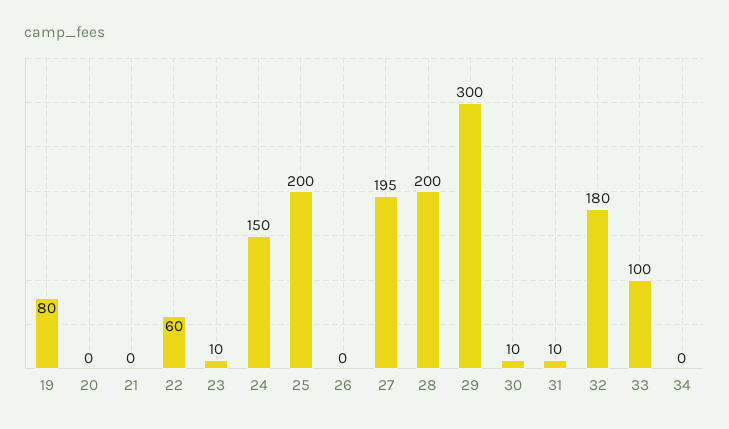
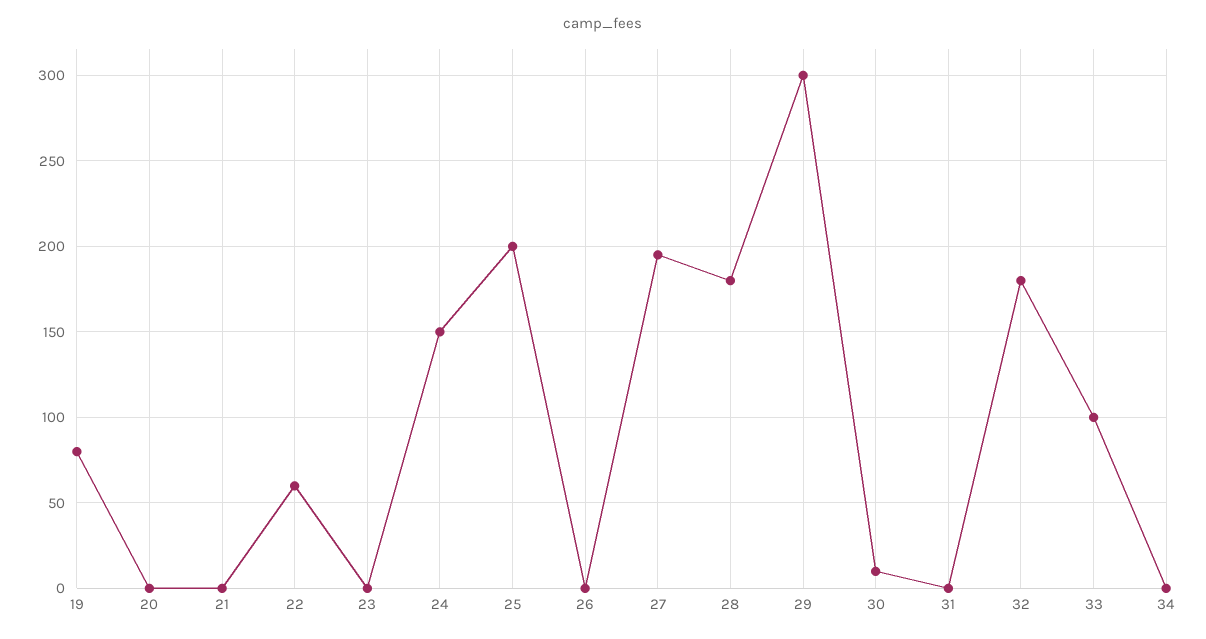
  {
    "19": 80,
    "20": 0,
    "21": 0,
    "22": 60,
-   "23": 10,
+   "23": 0,
    "24": 150,
    "25": 200,
    "26": 0,
    "27": 195,
-   "28": 200,
+   "28": 180,
    "29": 300,
    "30": 10,
-   "31": 10,
+   "31": 0,
    "32": 180,
    "33": 100,
    "34": 0
  }

